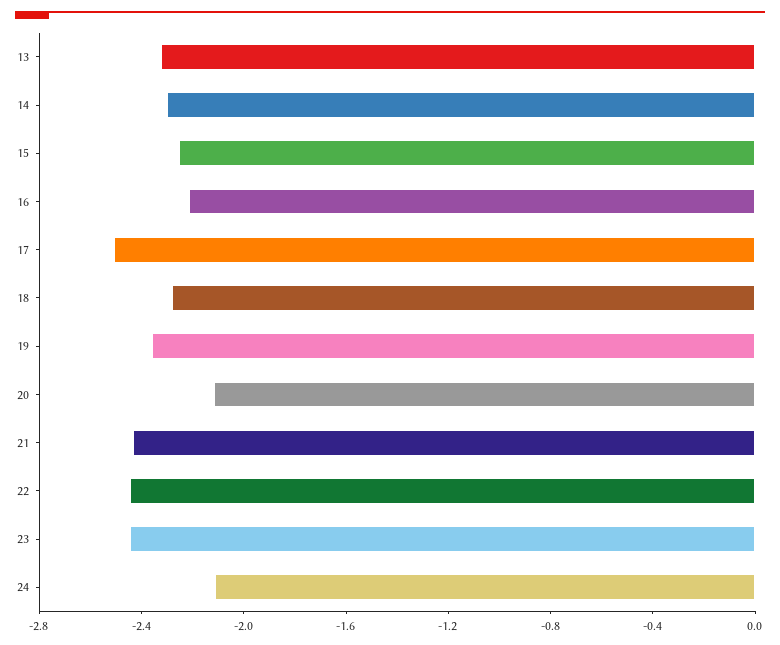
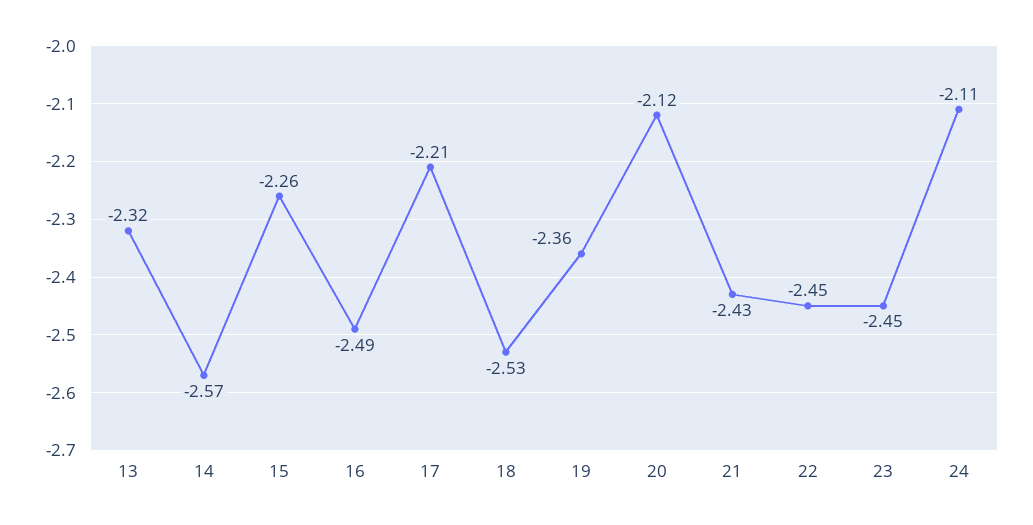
  {
    "13": -2.32,
-   "14": -2.3,
+   "14": -2.57,
    "15": -2.26,
-   "16": -2.2,
+   "16": -2.49,
-   "17": -2.5,
+   "17": -2.21,
-   "18": -2.3,
+   "18": -2.53,
    "19": -2.36,
    "20": -2.12,
    "21": -2.43,
    "22": -2.45,
    "23": -2.45,
    "24": -2.11
  }

